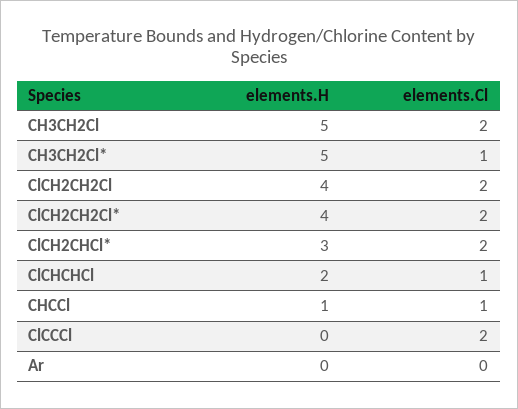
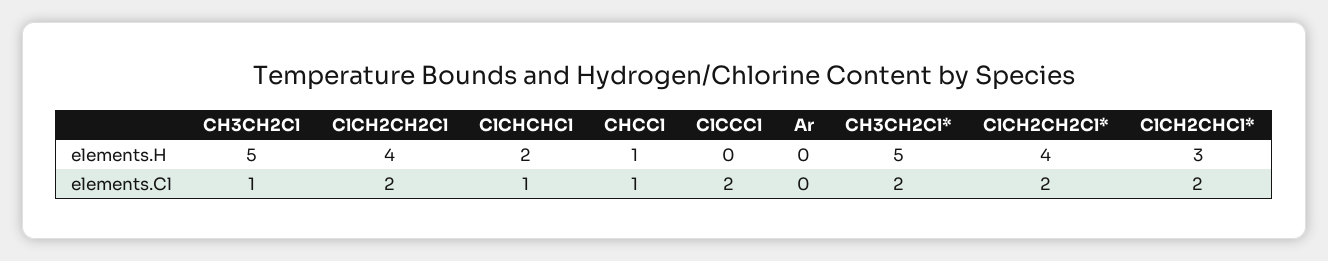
  {
    "elements.H": {
      "CH3CH2Cl": 5,
      "CH3CH2Cl*": 5,
      "ClCH2CH2Cl": 4,
      "ClCH2CH2Cl*": 4,
      "ClCH2CHCl*": 3,
      "ClCHCHCl": 2,
      "CHCCl": 1,
      "ClCCCl": 0,
      "Ar": 0
    },
    "elements.Cl": {
-     "CH3CH2Cl": 2,
+     "CH3CH2Cl": 1,
-     "CH3CH2Cl*": 1,
+     "CH3CH2Cl*": 2,
      "ClCH2CH2Cl": 2,
      "ClCH2CH2Cl*": 2,
      "ClCH2CHCl*": 2,
      "ClCHCHCl": 1,
      "CHCCl": 1,
      "ClCCCl": 2,
      "Ar": 0
    }
  }

